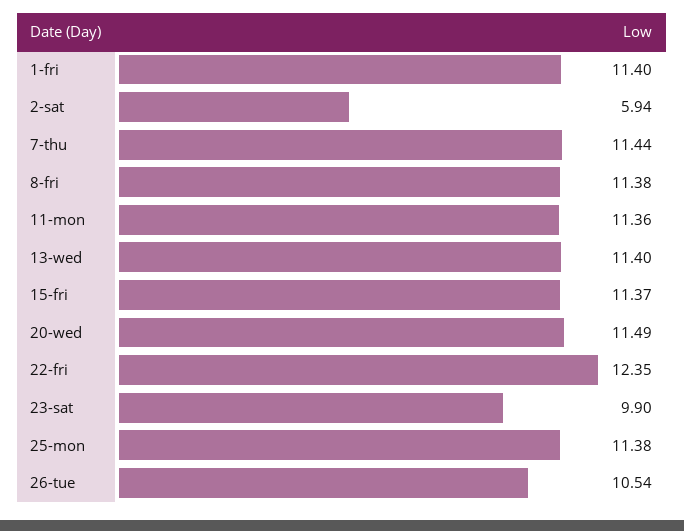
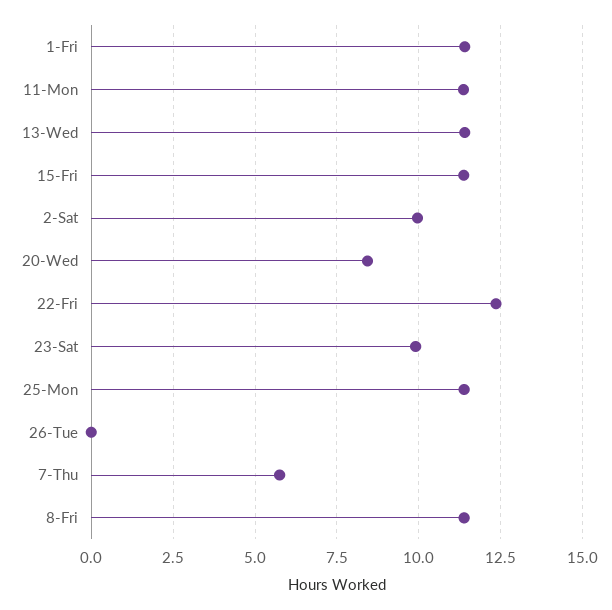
  {
    "1-fri": 11.4,
-   "2-sat": 5.94,
+   "2-sat": 10,
-   "7-thu": 11.44,
+   "7-thu": 5.75,
    "8-fri": 11.38,
    "11-mon": 11.36,
    "13-wed": 11.4,
    "15-fri": 11.37,
-   "20-wed": 11.49,
+   "20-wed": 8.5,
    "22-fri": 12.35,
    "23-sat": 9.9,
    "25-mon": 11.38,
-   "26-tue": 10.54
+   "26-tue": 0
  }

